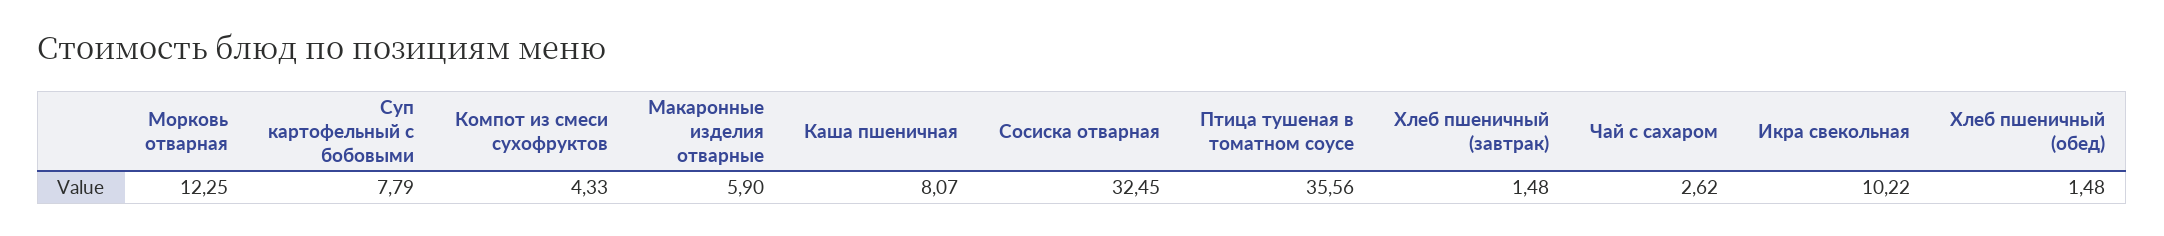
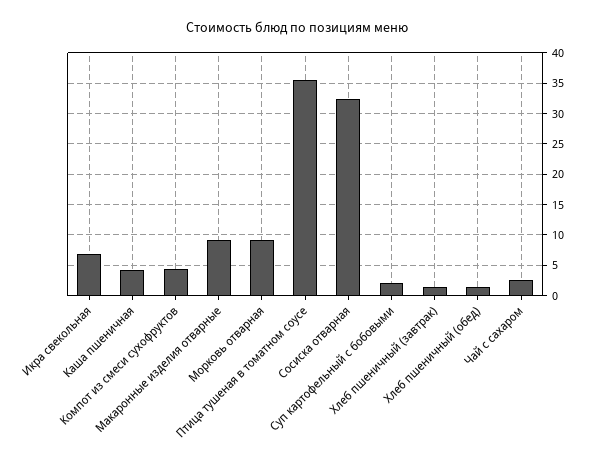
  {
-   "Морковь отварная": 12.25,
+   "Морковь отварная": 9,
-   "Суп картофельный с бобовыми": 7.79,
+   "Суп картофельный с бобовыми": 2,
    "Компот из смеси сухофруктов": 4.33,
-   "Макаронные изделия отварные": 5.9,
+   "Макаронные изделия отварные": 9,
-   "Каша пшеничная": 8.07,
+   "Каша пшеничная": 4,
    "Сосиска отварная": 32.45,
    "Птица тушеная в томатном соусе": 35.56,
    "Хлеб пшеничный (завтрак)": 1.48,
    "Чай с сахаром": 2.62,
-   "Икра свекольная": 10.22,
+   "Икра свекольная": 7,
    "Хлеб пшеничный (обед)": 1.48
  }

